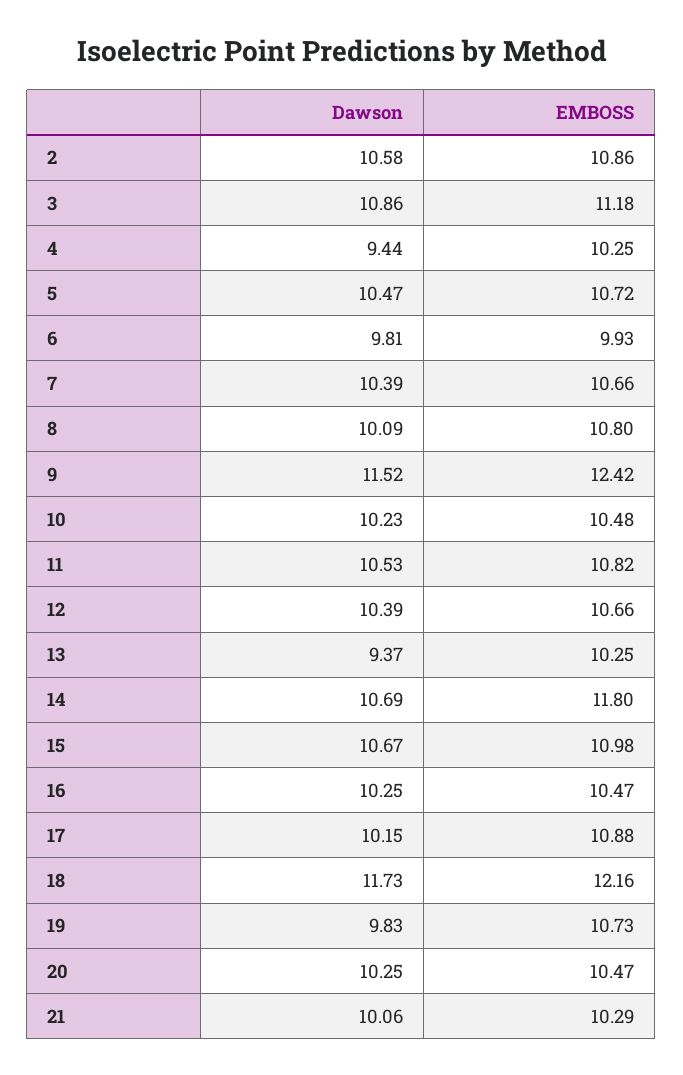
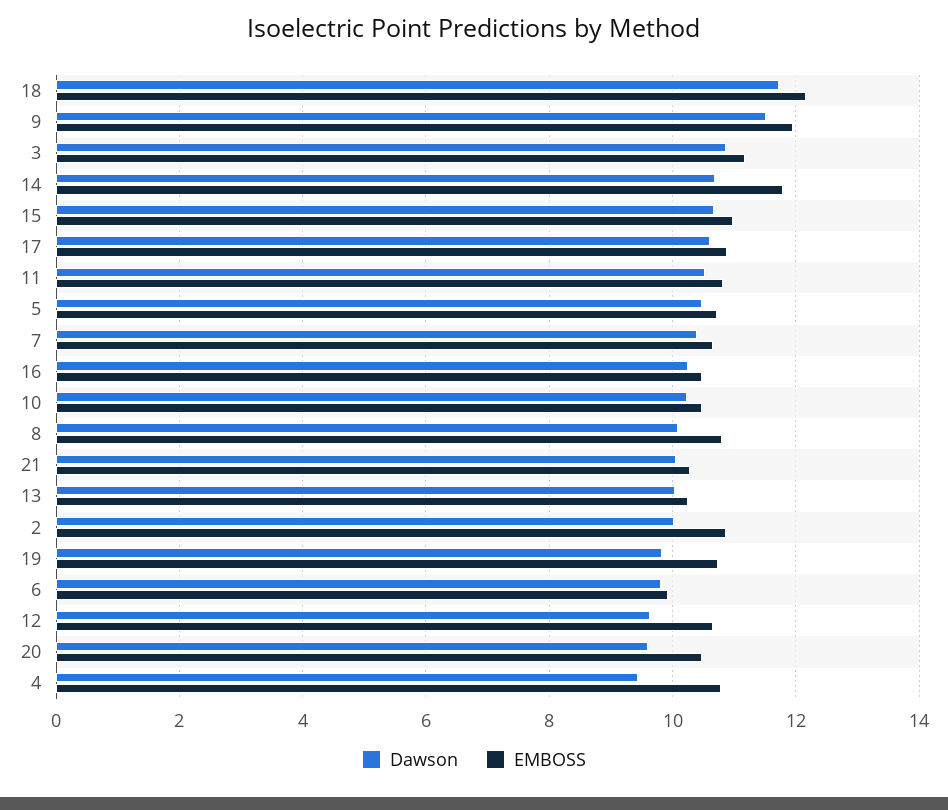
  {
    "Dawson": {
-     "2": 10.58,
+     "2": 10,
      "3": 10.86,
      "4": 9.44,
      "5": 10.47,
      "6": 9.81,
      "7": 10.39,
      "8": 10.09,
      "9": 11.52,
      "10": 10.23,
      "11": 10.53,
-     "12": 10.39,
+     "12": 9.6,
-     "13": 9.37,
+     "13": 10,
      "14": 10.69,
      "15": 10.67,
      "16": 10.25,
-     "17": 10.15,
+     "17": 10.6,
      "18": 11.73,
      "19": 9.83,
-     "20": 10.25,
+     "20": 9.6,
      "21": 10.06
    },
    "EMBOSS": {
      "2": 10.86,
      "3": 11.18,
-     "4": 10.25,
+     "4": 10.8,
      "5": 10.72,
      "6": 9.93,
      "7": 10.66,
      "8": 10.8,
-     "9": 12.42,
+     "9": 12,
      "10": 10.48,
      "11": 10.82,
      "12": 10.66,
      "13": 10.25,
      "14": 11.8,
      "15": 10.98,
      "16": 10.47,
      "17": 10.88,
      "18": 12.16,
      "19": 10.73,
      "20": 10.47,
      "21": 10.29
    }
  }

